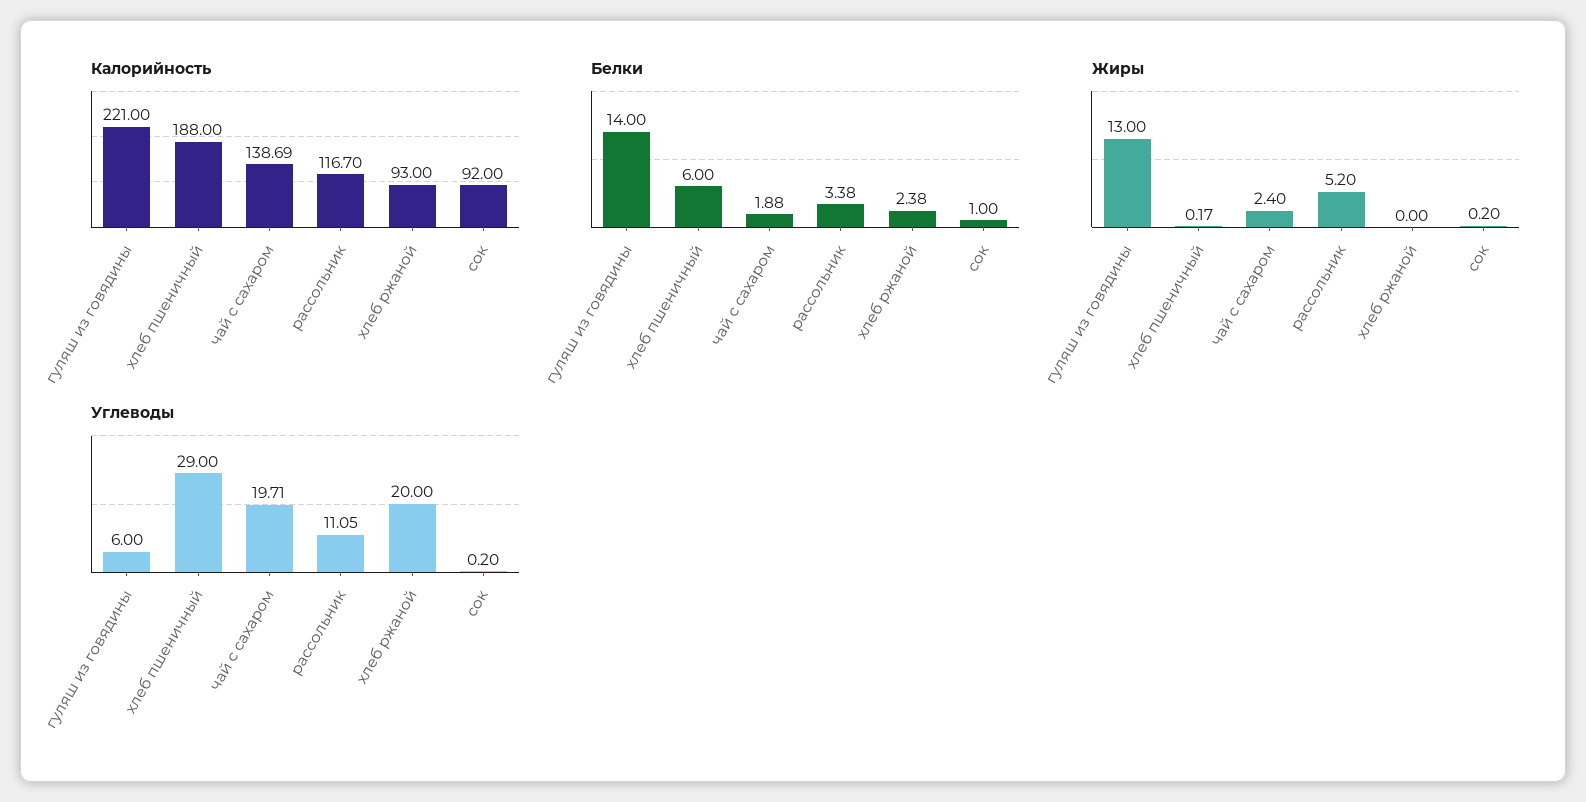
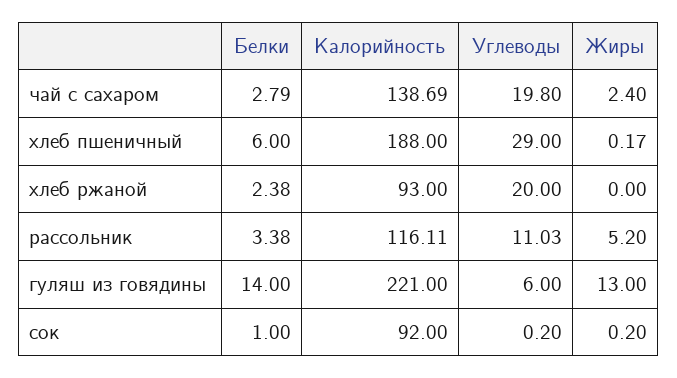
  {
    "Калорийность": {
      "гуляш из говядины": 221,
      "хлеб пшеничный": 188,
      "чай с сахаром": 138.69,
-     "рассольник": 116.7,
+     "рассольник": 116.11,
      "хлеб ржаной": 93,
      "сок": 92
    },
    "Белки": {
      "гуляш из говядины": 14,
      "хлеб пшеничный": 6,
-     "чай с сахаром": 1.88,
+     "чай с сахаром": 2.79,
      "рассольник": 3.38,
      "хлеб ржаной": 2.38,
      "сок": 1
    },
    "Жиры": {
      "гуляш из говядины": 13,
      "хлеб пшеничный": 0.17,
      "чай с сахаром": 2.4,
      "рассольник": 5.2,
      "хлеб ржаной": 0,
      "сок": 0.2
    },
    "Углеводы": {
      "гуляш из говядины": 6,
      "хлеб пшеничный": 29,
-     "чай с сахаром": 19.71,
+     "чай с сахаром": 19.8,
-     "рассольник": 11.05,
+     "рассольник": 11.03,
      "хлеб ржаной": 20,
      "сок": 0.2
    }
  }

